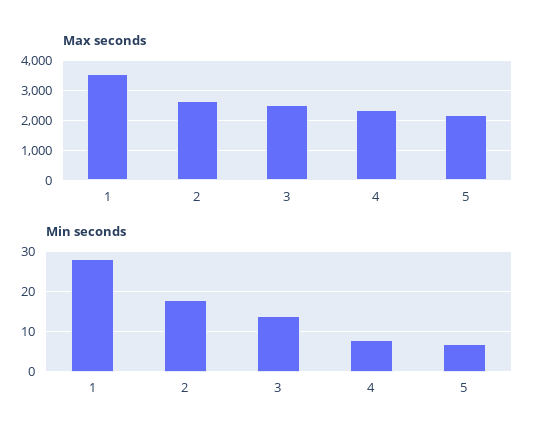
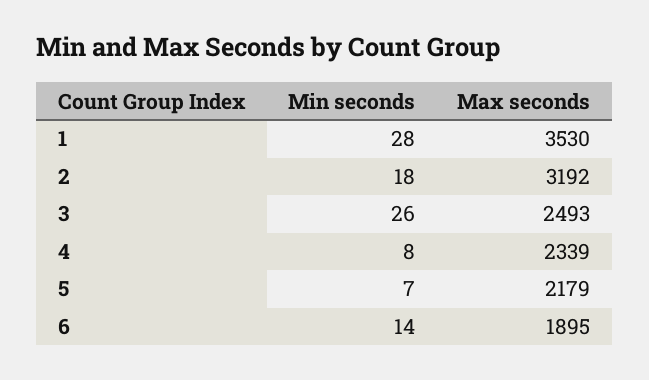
  {
    "Max seconds": {
      "1": 3530,
-     "2": 2600,
+     "2": 3192,
      "3": 2493,
      "4": 2339,
-     "5": 2179
+     "5": 2179,
+     "6": 1895
    },
    "Min seconds": {
      "1": 28,
      "2": 18,
-     "3": 15,
+     "3": 26,
      "4": 8,
-     "5": 7
+     "5": 7,
+     "6": 14
    }
  }

